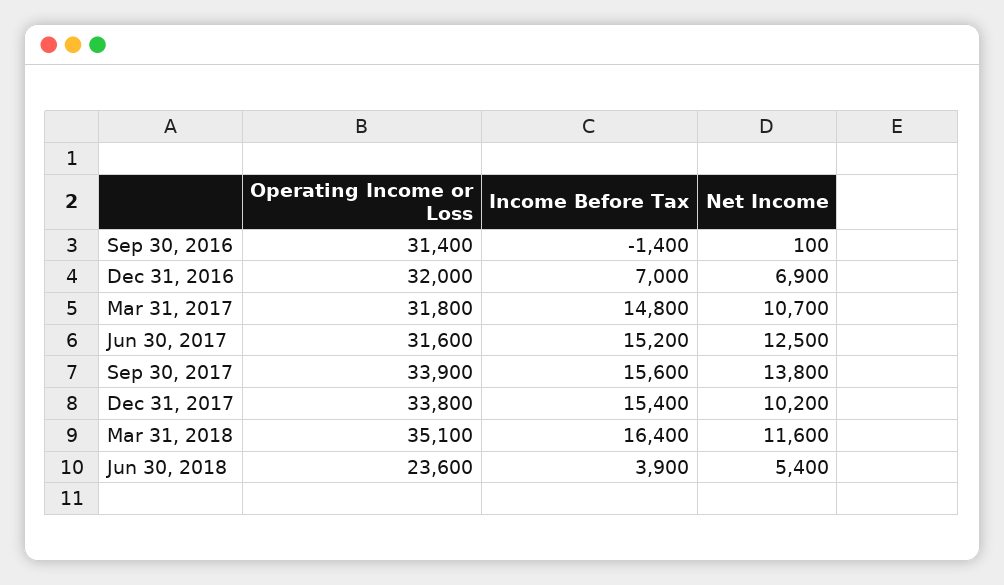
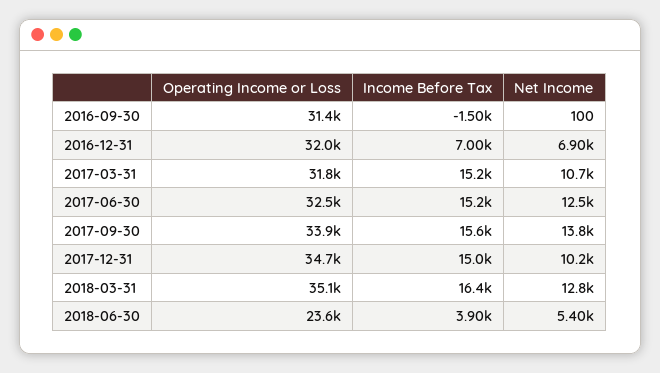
  {
    "Operating Income or Loss": {
      "Sep 30, 2016": 31400,
      "Dec 31, 2016": 32000,
      "Mar 31, 2017": 31800,
-     "Jun 30, 2017": 31600,
+     "Jun 30, 2017": 32500,
      "Sep 30, 2017": 33900,
-     "Dec 31, 2017": 33800,
+     "Dec 31, 2017": 34700,
      "Mar 31, 2018": 35100,
      "Jun 30, 2018": 23600
    },
    "Income Before Tax": {
-     "Sep 30, 2016": -1400,
+     "Sep 30, 2016": -1500,
      "Dec 31, 2016": 7000,
-     "Mar 31, 2017": 14800,
+     "Mar 31, 2017": 15200,
      "Jun 30, 2017": 15200,
      "Sep 30, 2017": 15600,
-     "Dec 31, 2017": 15400,
+     "Dec 31, 2017": 15000,
      "Mar 31, 2018": 16400,
      "Jun 30, 2018": 3900
    },
    "Net Income": {
      "Sep 30, 2016": 100,
      "Dec 31, 2016": 6900,
      "Mar 31, 2017": 10700,
      "Jun 30, 2017": 12500,
      "Sep 30, 2017": 13800,
      "Dec 31, 2017": 10200,
-     "Mar 31, 2018": 11600,
+     "Mar 31, 2018": 12800,
      "Jun 30, 2018": 5400
    }
  }

